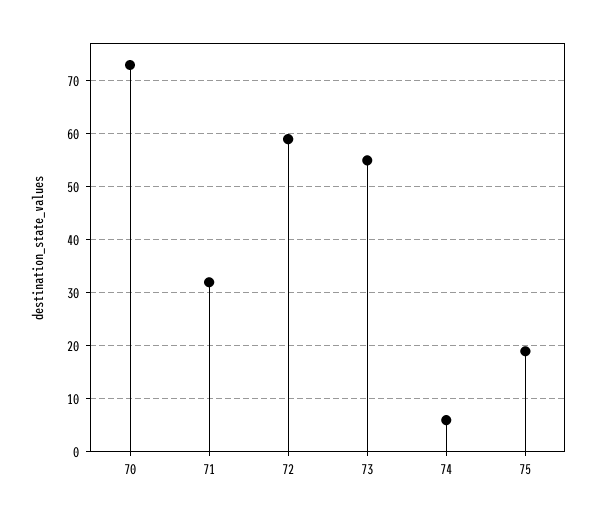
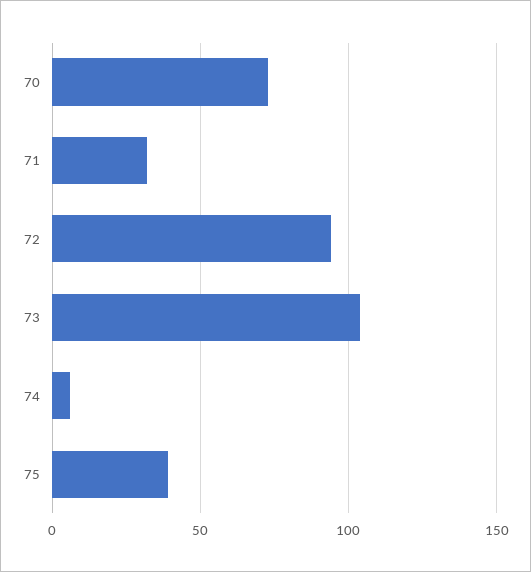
  {
    "70": 75,
    "71": 30,
-   "72": 60,
+   "72": 95,
-   "73": 55,
+   "73": 105,
    "74": 5,
-   "75": 20
+   "75": 40
  }

